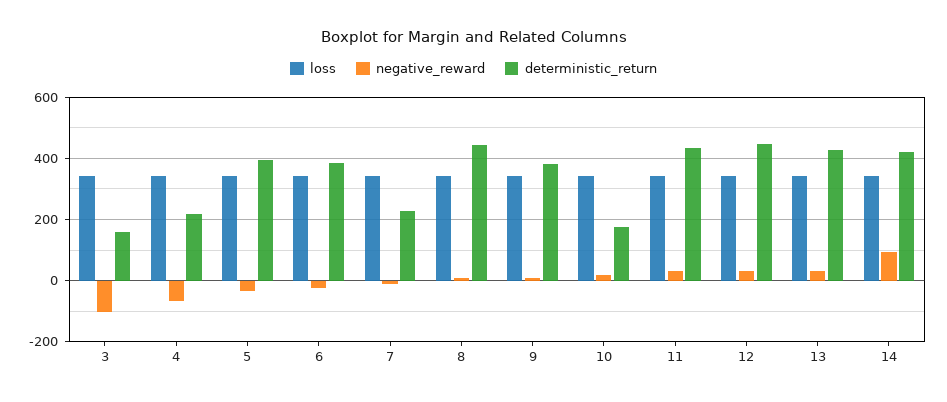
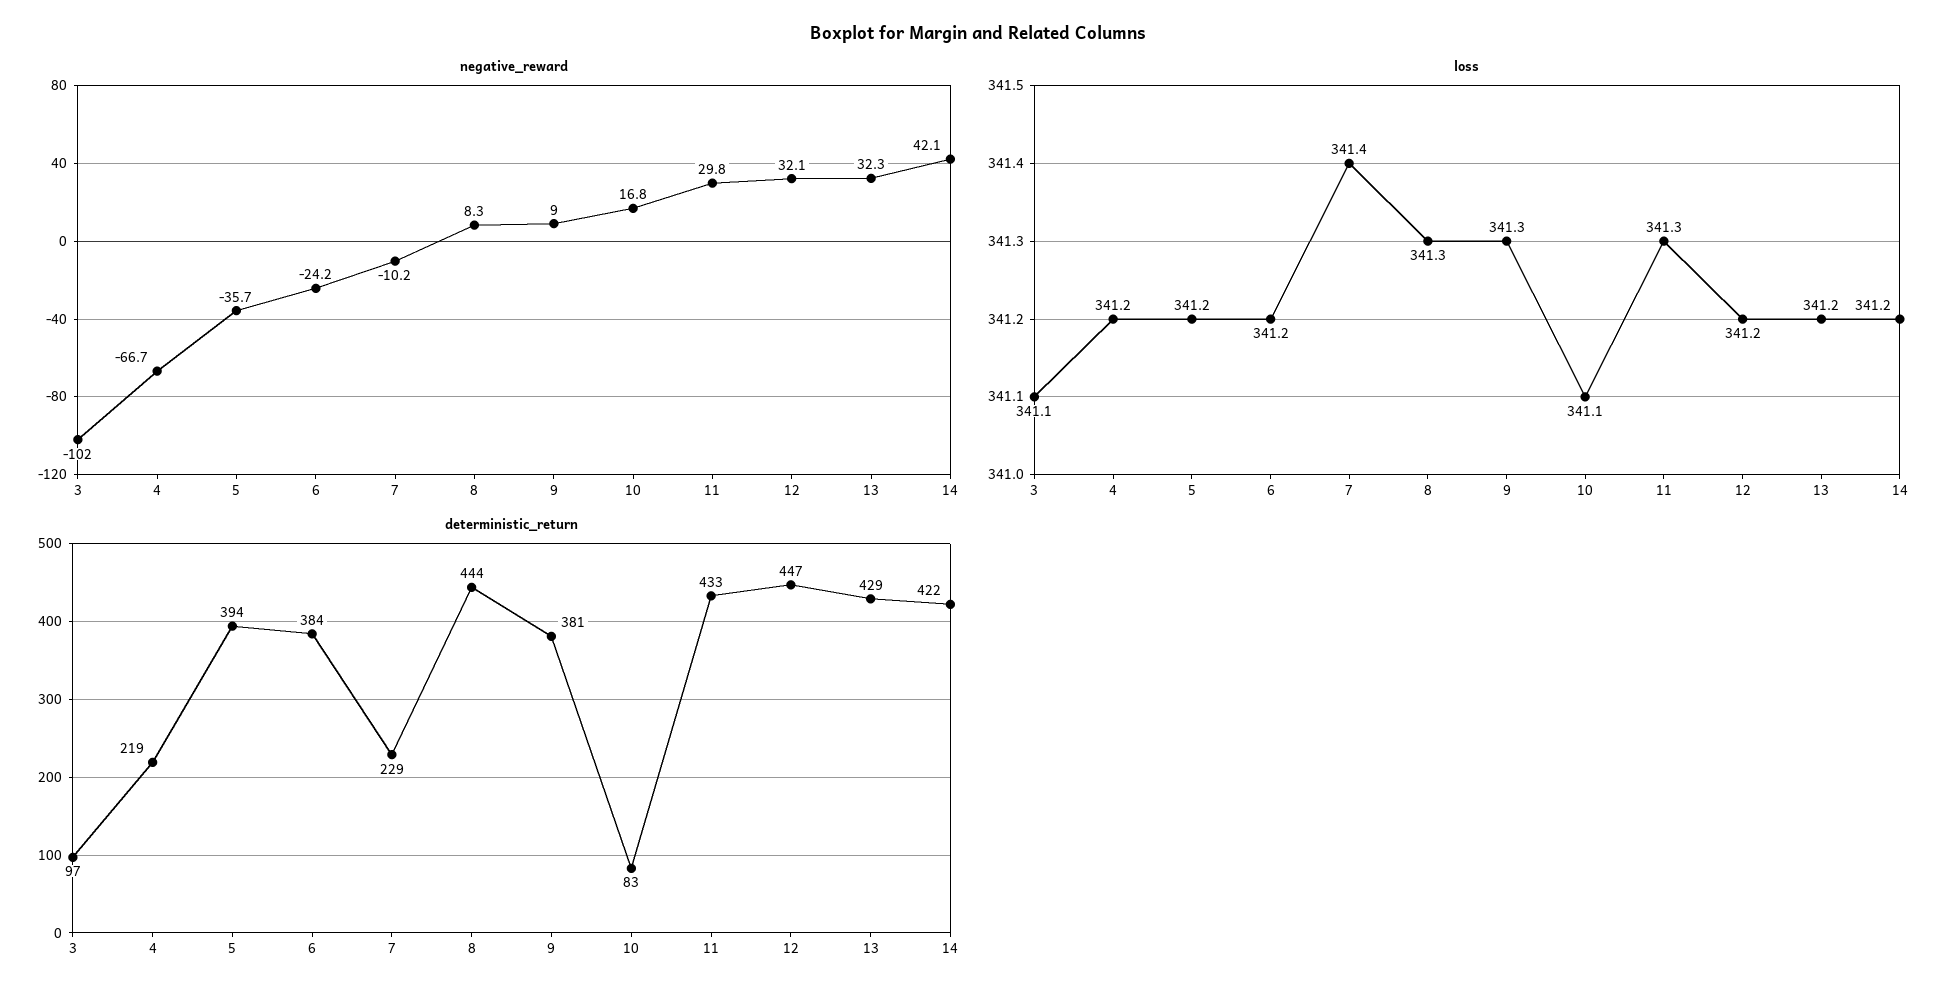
  {
    "loss": {
      "3": 341.1,
      "4": 341.2,
      "5": 341.2,
      "6": 341.2,
      "7": 341.4,
      "8": 341.3,
      "9": 341.3,
      "10": 341.1,
      "11": 341.3,
      "12": 341.2,
      "13": 341.2,
      "14": 341.2
    },
    "negative_reward": {
      "3": -102,
      "4": -66.7,
      "5": -35.7,
      "6": -24.2,
      "7": -10.2,
      "8": 8.3,
      "9": 9,
      "10": 16.8,
      "11": 29.8,
      "12": 32.1,
      "13": 32.3,
-     "14": 100
+     "14": 42.1
    },
    "deterministic_return": {
-     "3": 160,
+     "3": 97,
      "4": 219,
      "5": 394,
      "6": 384,
      "7": 229,
      "8": 444,
      "9": 381,
-     "10": 180,
+     "10": 83,
      "11": 433,
      "12": 447,
      "13": 429,
      "14": 422
    }
  }

